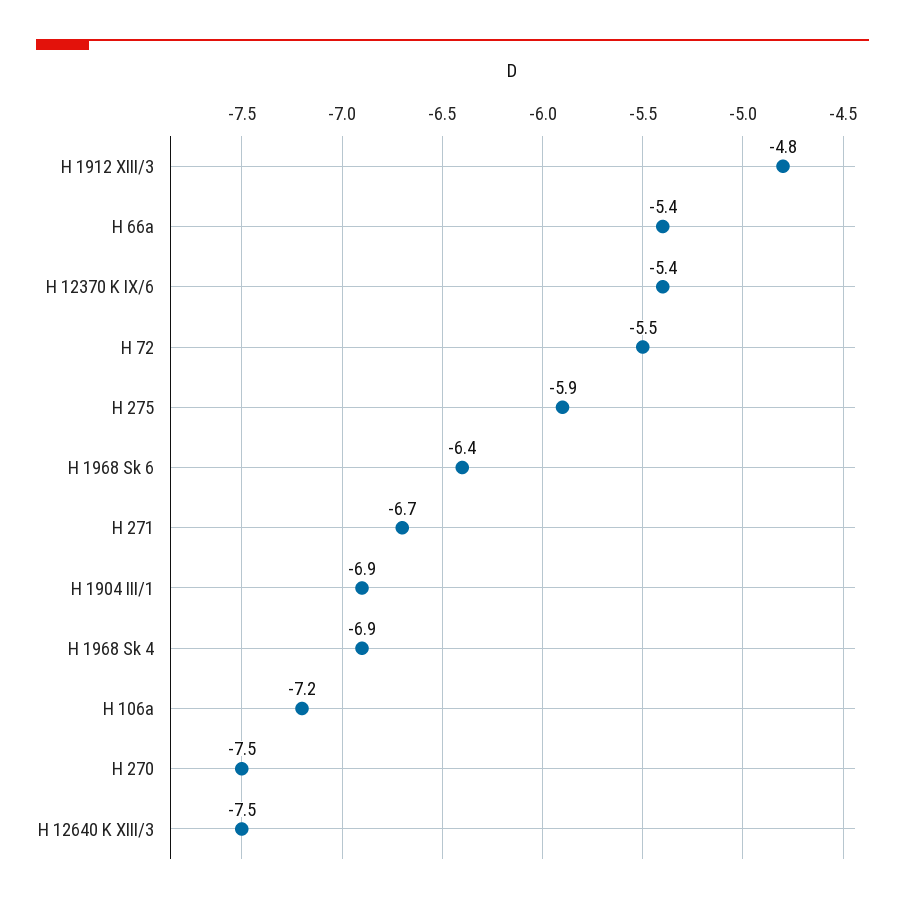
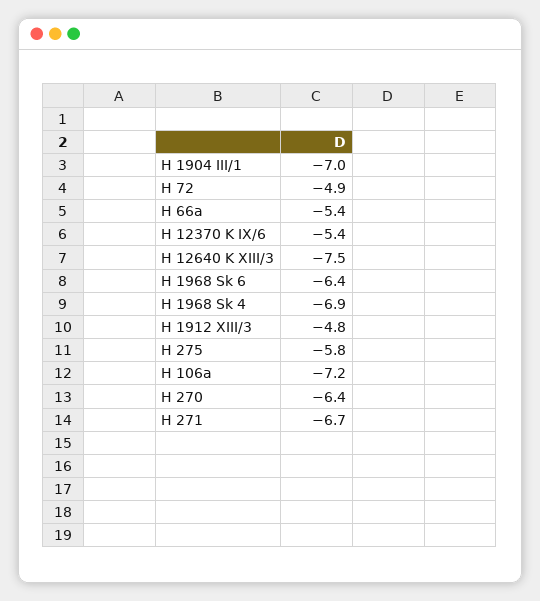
  {
    "H 1912 XIII/3": -4.8,
    "H 66a": -5.4,
    "H 12370 K IX/6": -5.4,
-   "H 72": -5.5,
+   "H 72": -4.9,
-   "H 275": -5.9,
+   "H 275": -5.8,
    "H 1968 Sk 6": -6.4,
    "H 271": -6.7,
-   "H 1904 III/1": -6.9,
+   "H 1904 III/1": -7,
    "H 1968 Sk 4": -6.9,
    "H 106a": -7.2,
-   "H 270": -7.5,
+   "H 270": -6.4,
    "H 12640 K XIII/3": -7.5
  }

